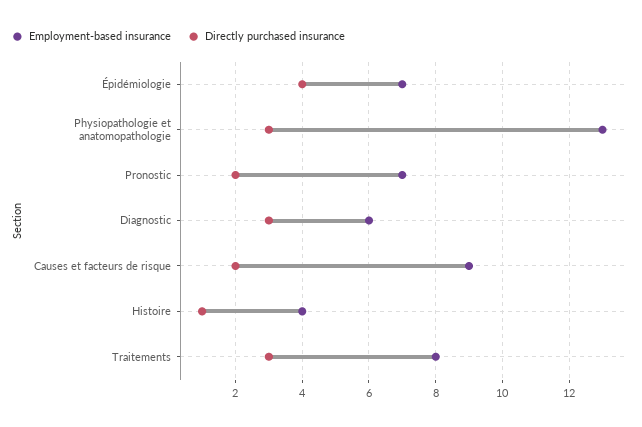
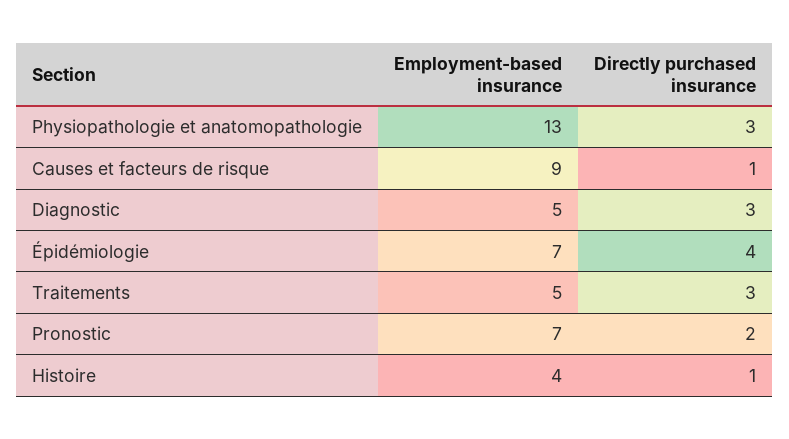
  {
    "Employment-based insurance": {
      "Épidémiologie": 7,
      "Physiopathologie et anatomopathologie": 13,
      "Pronostic": 7,
-     "Diagnostic": 6,
+     "Diagnostic": 5,
      "Causes et facteurs de risque": 9,
      "Histoire": 4,
-     "Traitements": 8
+     "Traitements": 5
    },
    "Directly purchased insurance": {
      "Épidémiologie": 4,
      "Physiopathologie et anatomopathologie": 3,
      "Pronostic": 2,
      "Diagnostic": 3,
-     "Causes et facteurs de risque": 2,
+     "Causes et facteurs de risque": 1,
      "Histoire": 1,
      "Traitements": 3
    }
  }

